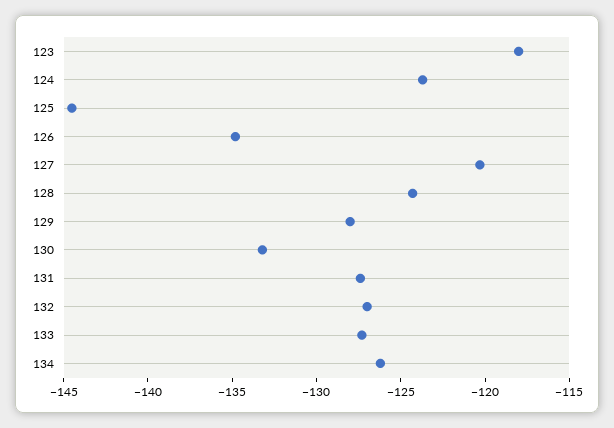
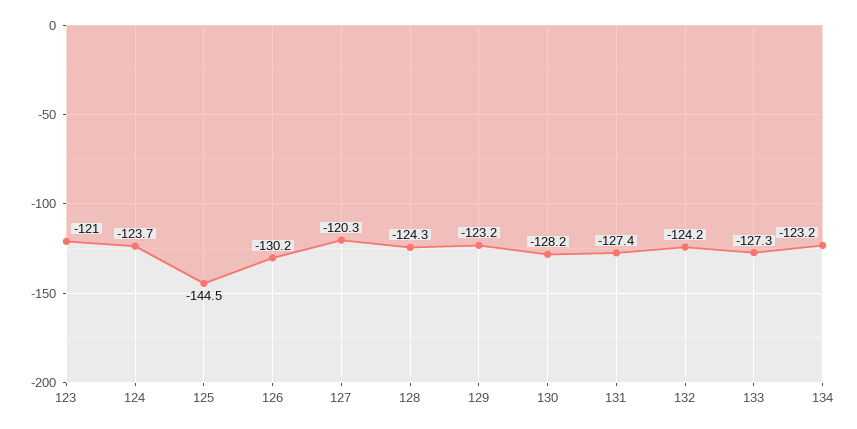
  {
-   "123": -118,
+   "123": -121,
    "124": -123.7,
    "125": -144.5,
-   "126": -135,
+   "126": -130.2,
    "127": -120.3,
    "128": -124.3,
-   "129": -128,
+   "129": -123.2,
-   "130": -133,
+   "130": -128.2,
    "131": -127.4,
-   "132": -127,
+   "132": -124.2,
    "133": -127.3,
-   "134": -126
+   "134": -123.2
  }

